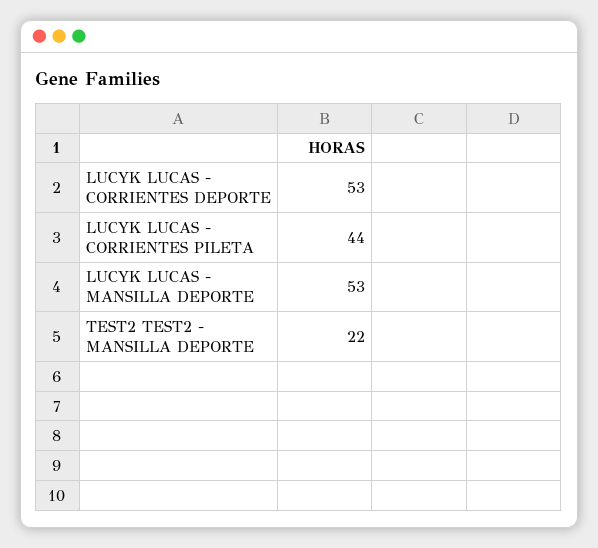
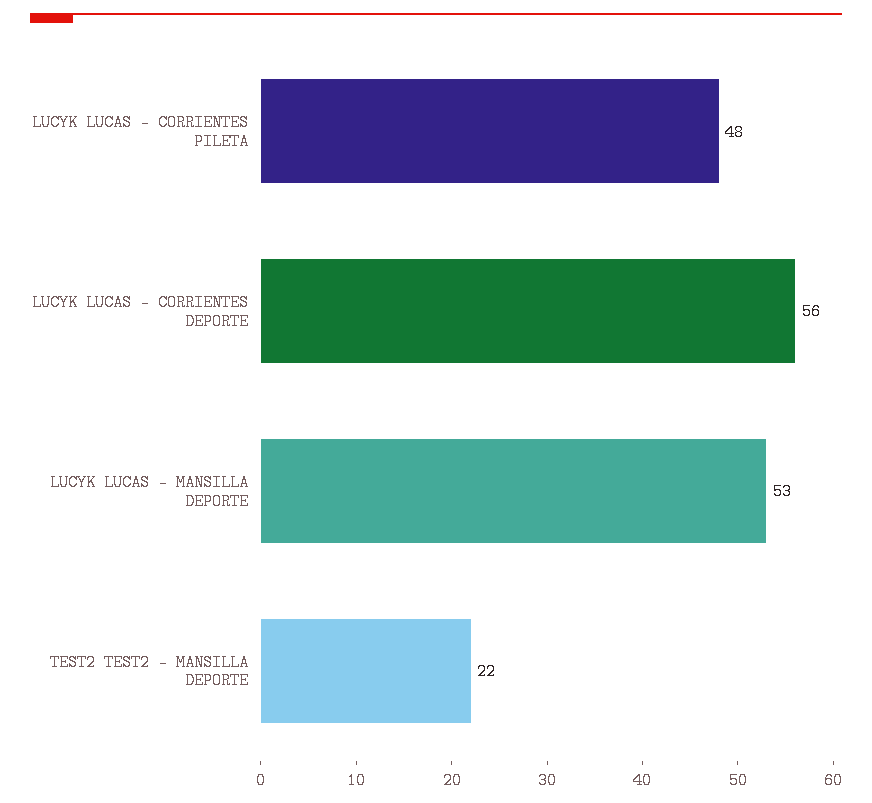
  {
-   "LUCYK LUCAS - CORRIENTES DEPORTE": 53,
+   "LUCYK LUCAS - CORRIENTES DEPORTE": 56,
-   "LUCYK LUCAS - CORRIENTES PILETA": 44,
+   "LUCYK LUCAS - CORRIENTES PILETA": 48,
    "LUCYK LUCAS - MANSILLA DEPORTE": 53,
    "TEST2 TEST2 - MANSILLA DEPORTE": 22
  }

